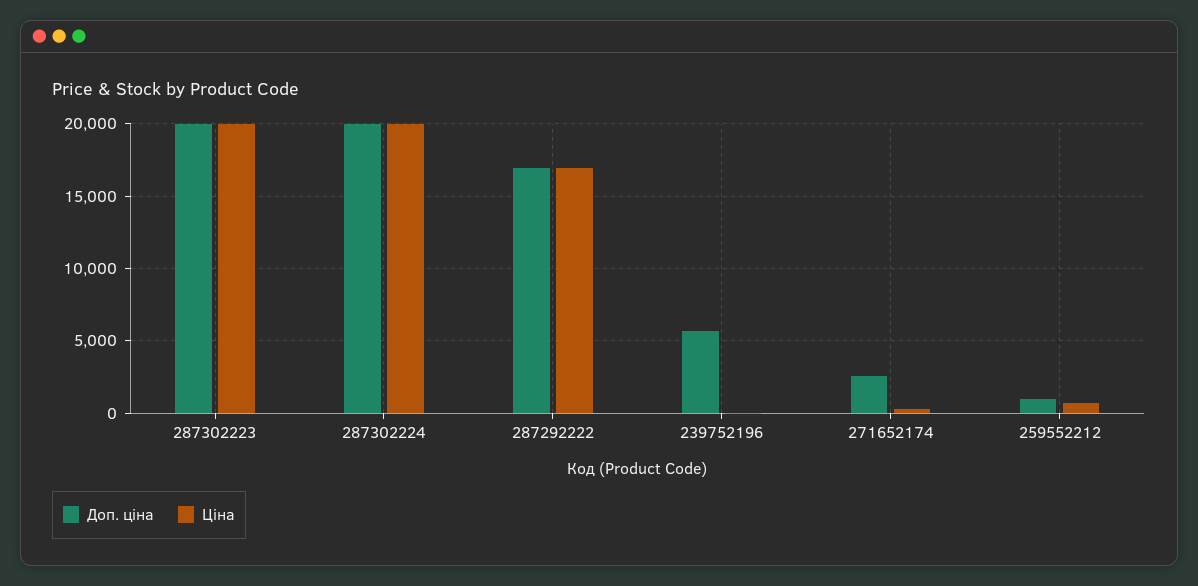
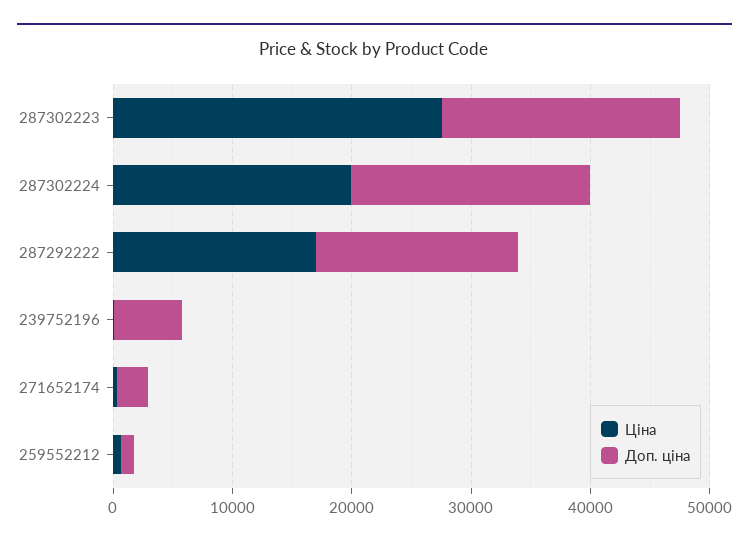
  {
    "Доп. ціна": {
      "287302223": 20000,
      "287302224": 20000,
      "287292222": 17000,
      "239752196": 5500,
      "271652174": 2500,
      "259552212": 1000
    },
    "Ціна": {
-     "287302223": 20000,
+     "287302223": 28000,
      "287302224": 20000,
      "287292222": 17000,
      "239752196": 0,
      "271652174": 500,
      "259552212": 500
    }
  }

